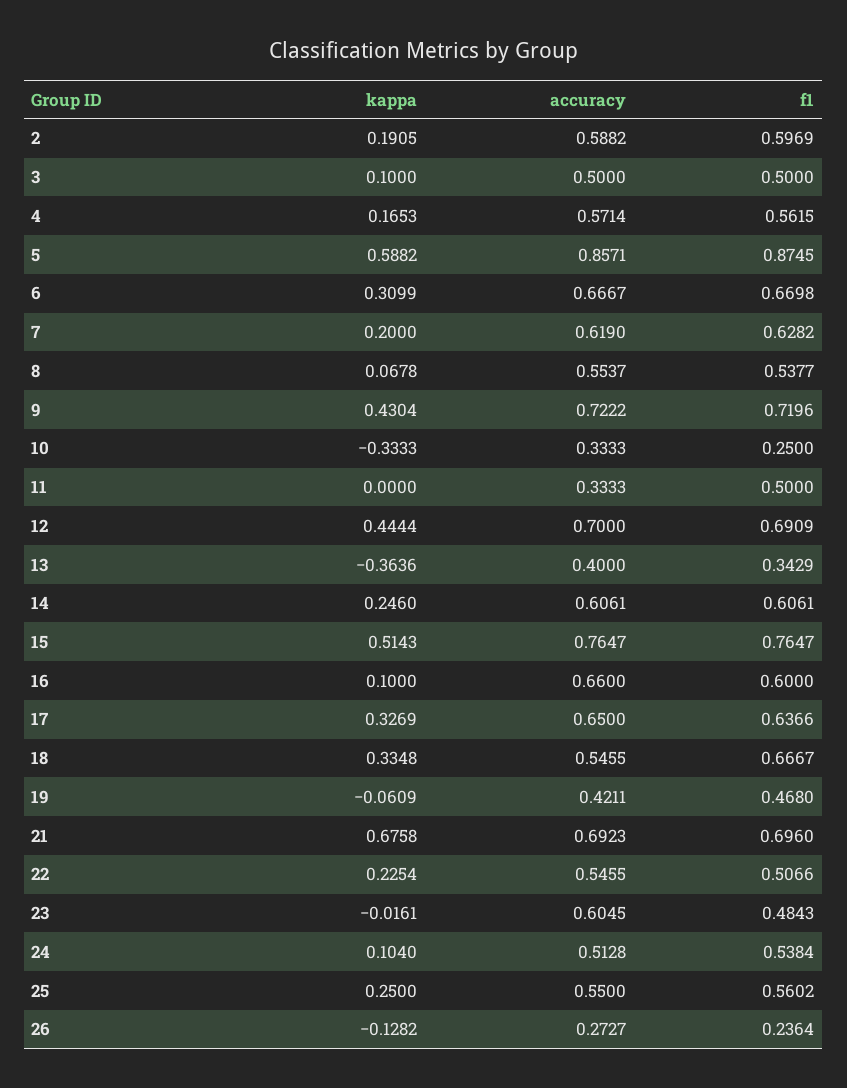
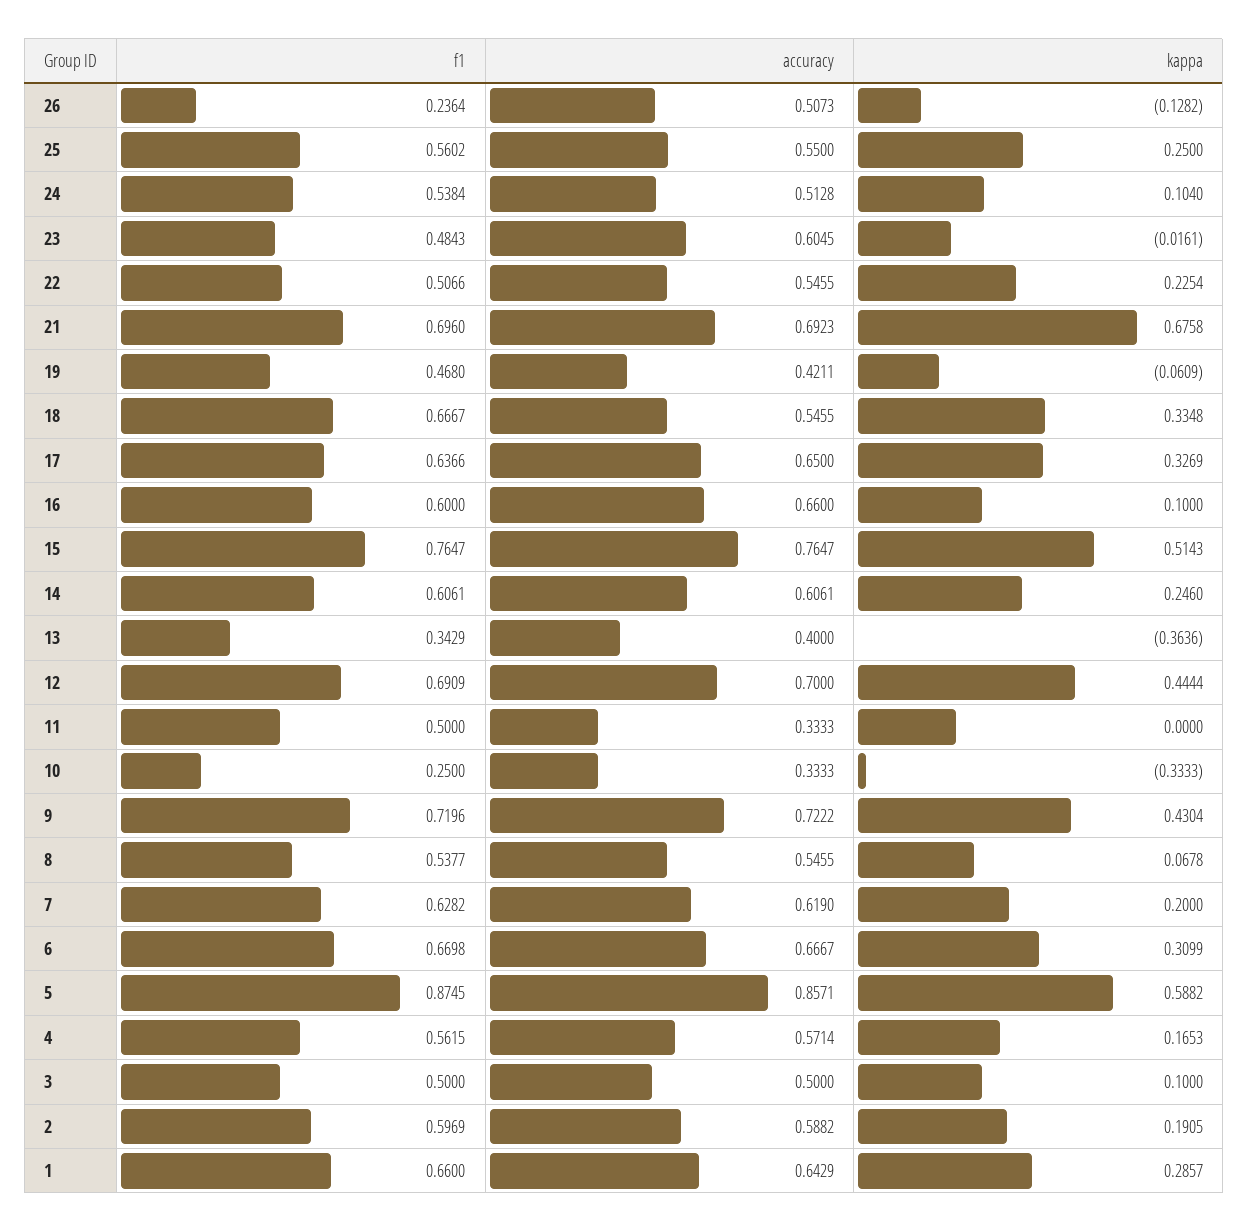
  {
    "kappa": {
      "2": 0.1905,
      "3": 0.1,
      "4": 0.1653,
      "5": 0.5882,
      "6": 0.3099,
      "7": 0.2,
      "8": 0.0678,
      "9": 0.4304,
      "10": -0.3333,
      "11": 0,
      "12": 0.4444,
      "13": -0.3636,
      "14": 0.246,
      "15": 0.5143,
      "16": 0.1,
      "17": 0.3269,
      "18": 0.3348,
      "19": -0.0609,
      "21": 0.6758,
      "22": 0.2254,
      "23": -0.0161,
      "24": 0.104,
      "25": 0.25,
-     "26": -0.1282
+     "26": -0.1282,
+     "1": 0.2857
    },
    "accuracy": {
      "2": 0.5882,
      "3": 0.5,
      "4": 0.5714,
      "5": 0.8571,
      "6": 0.6667,
      "7": 0.619,
-     "8": 0.5537,
+     "8": 0.5455,
      "9": 0.7222,
      "10": 0.3333,
      "11": 0.3333,
      "12": 0.7,
      "13": 0.4,
      "14": 0.6061,
      "15": 0.7647,
      "16": 0.66,
      "17": 0.65,
      "18": 0.5455,
      "19": 0.4211,
      "21": 0.6923,
      "22": 0.5455,
      "23": 0.6045,
      "24": 0.5128,
      "25": 0.55,
-     "26": 0.2727
+     "26": 0.5073,
+     "1": 0.6429
    },
    "f1": {
      "2": 0.5969,
      "3": 0.5,
      "4": 0.5615,
      "5": 0.8745,
      "6": 0.6698,
      "7": 0.6282,
      "8": 0.5377,
      "9": 0.7196,
      "10": 0.25,
      "11": 0.5,
      "12": 0.6909,
      "13": 0.3429,
      "14": 0.6061,
      "15": 0.7647,
      "16": 0.6,
      "17": 0.6366,
      "18": 0.6667,
      "19": 0.468,
      "21": 0.696,
      "22": 0.5066,
      "23": 0.4843,
      "24": 0.5384,
      "25": 0.5602,
-     "26": 0.2364
+     "26": 0.2364,
+     "1": 0.66
    }
  }

